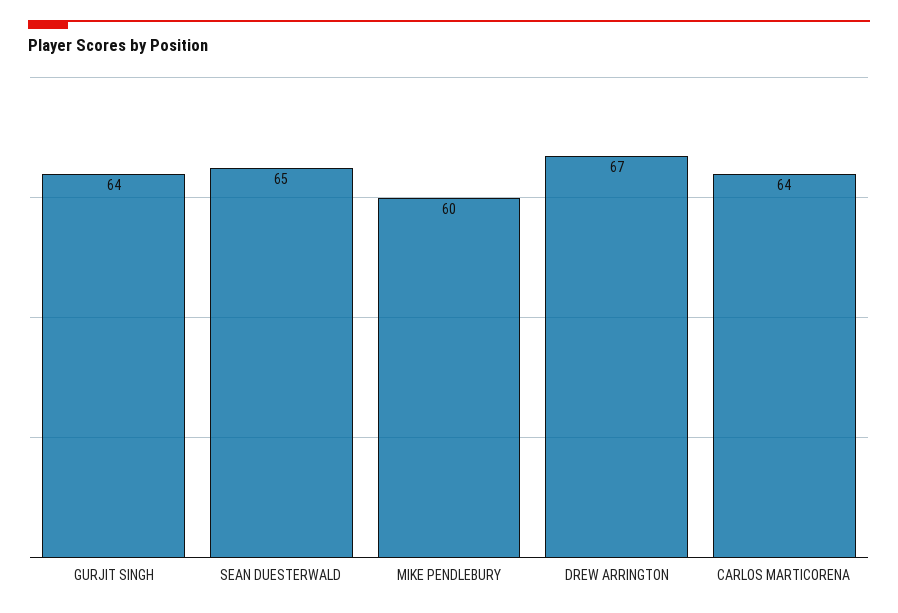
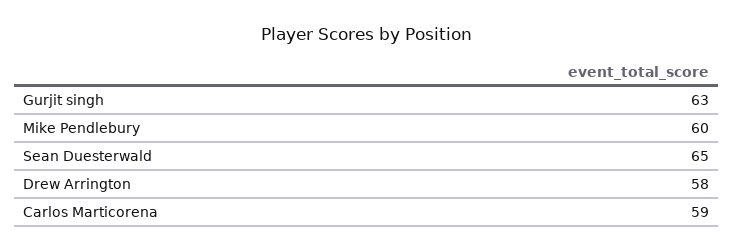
  {
-   "GURJIT SINGH": 64,
+   "GURJIT SINGH": 63,
    "SEAN DUESTERWALD": 65,
    "MIKE PENDLEBURY": 60,
-   "DREW ARRINGTON": 67,
+   "DREW ARRINGTON": 58,
-   "CARLOS MARTICORENA": 64
+   "CARLOS MARTICORENA": 59
  }

